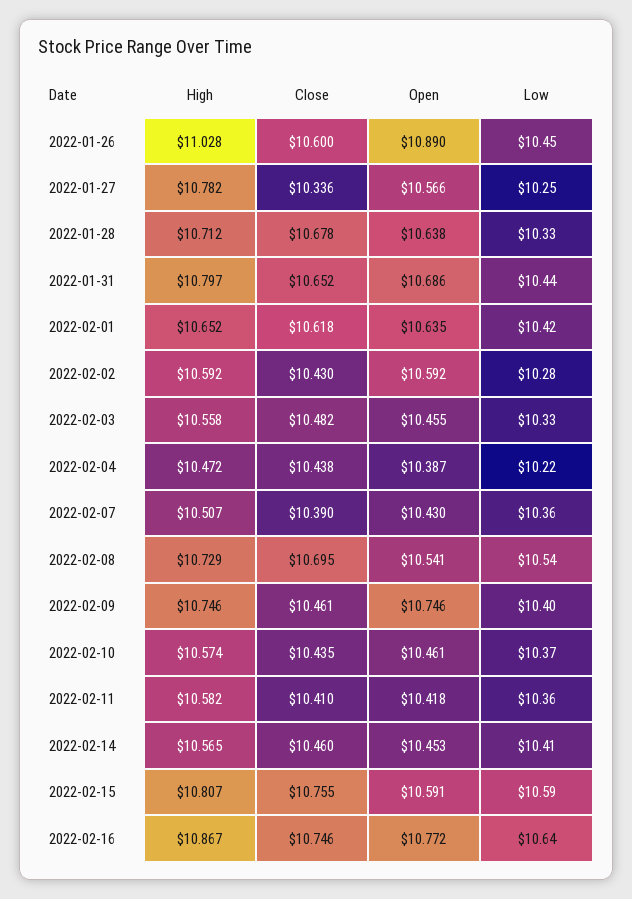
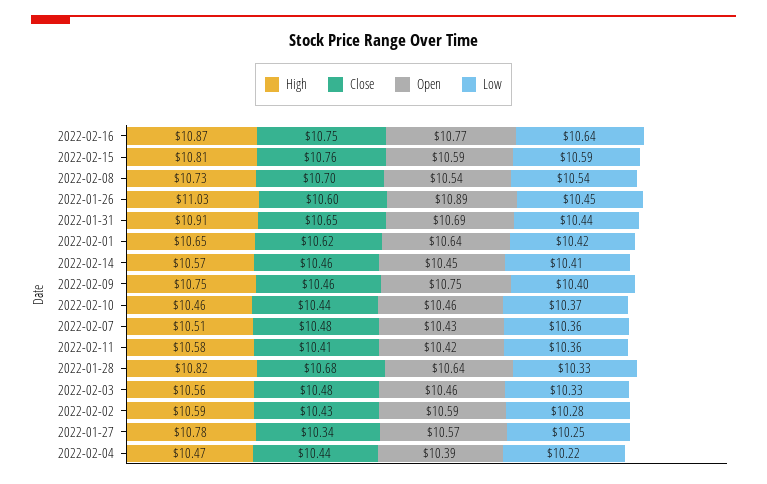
  {
    "High": {
      "2022-01-26": 11.028,
      "2022-01-27": 10.782,
-     "2022-01-28": 10.712,
+     "2022-01-28": 10.82,
-     "2022-01-31": 10.797,
+     "2022-01-31": 10.91,
      "2022-02-01": 10.652,
      "2022-02-02": 10.592,
      "2022-02-03": 10.558,
      "2022-02-04": 10.472,
      "2022-02-07": 10.507,
      "2022-02-08": 10.729,
      "2022-02-09": 10.746,
-     "2022-02-10": 10.574,
+     "2022-02-10": 10.46,
      "2022-02-11": 10.582,
      "2022-02-14": 10.565,
      "2022-02-15": 10.807,
      "2022-02-16": 10.867
    },
    "Close": {
      "2022-01-26": 10.6,
      "2022-01-27": 10.336,
      "2022-01-28": 10.678,
      "2022-01-31": 10.652,
      "2022-02-01": 10.618,
      "2022-02-02": 10.43,
      "2022-02-03": 10.482,
      "2022-02-04": 10.438,
-     "2022-02-07": 10.39,
+     "2022-02-07": 10.48,
      "2022-02-08": 10.695,
      "2022-02-09": 10.461,
      "2022-02-10": 10.435,
      "2022-02-11": 10.41,
      "2022-02-14": 10.46,
      "2022-02-15": 10.755,
      "2022-02-16": 10.746
    },
    "Open": {
      "2022-01-26": 10.89,
      "2022-01-27": 10.566,
      "2022-01-28": 10.638,
      "2022-01-31": 10.686,
      "2022-02-01": 10.635,
      "2022-02-02": 10.592,
      "2022-02-03": 10.455,
      "2022-02-04": 10.387,
      "2022-02-07": 10.43,
      "2022-02-08": 10.541,
      "2022-02-09": 10.746,
      "2022-02-10": 10.461,
      "2022-02-11": 10.418,
      "2022-02-14": 10.453,
      "2022-02-15": 10.591,
      "2022-02-16": 10.772
    },
    "Low": {
      "2022-01-26": 10.45,
      "2022-01-27": 10.25,
      "2022-01-28": 10.33,
      "2022-01-31": 10.44,
      "2022-02-01": 10.42,
      "2022-02-02": 10.28,
      "2022-02-03": 10.33,
      "2022-02-04": 10.22,
      "2022-02-07": 10.36,
      "2022-02-08": 10.54,
      "2022-02-09": 10.4,
      "2022-02-10": 10.37,
      "2022-02-11": 10.36,
      "2022-02-14": 10.41,
      "2022-02-15": 10.59,
      "2022-02-16": 10.64
    }
  }

